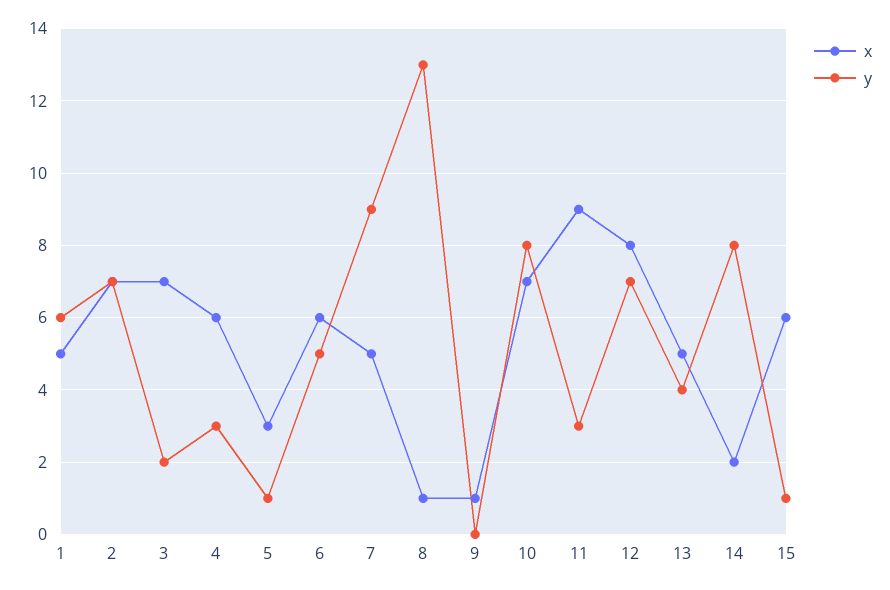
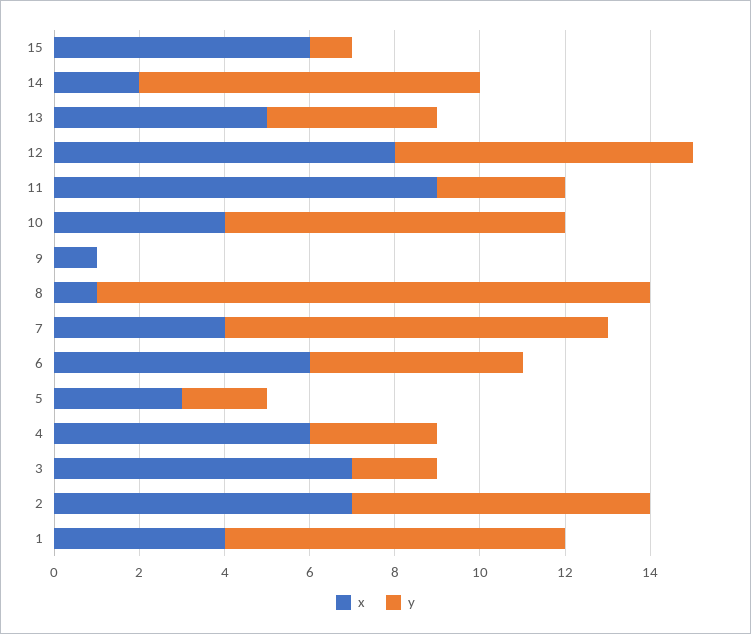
  {
    "x": {
-     "1": 5,
+     "1": 4,
      "2": 7,
      "3": 7,
      "4": 6,
      "5": 3,
      "6": 6,
-     "7": 5,
+     "7": 4,
      "8": 1,
      "9": 1,
-     "10": 7,
+     "10": 4,
      "11": 9,
      "12": 8,
      "13": 5,
      "14": 2,
      "15": 6
    },
    "y": {
-     "1": 6,
+     "1": 8,
      "2": 7,
      "3": 2,
      "4": 3,
-     "5": 1,
+     "5": 2,
      "6": 5,
      "7": 9,
      "8": 13,
      "9": 0,
      "10": 8,
      "11": 3,
      "12": 7,
      "13": 4,
      "14": 8,
      "15": 1
    }
  }

